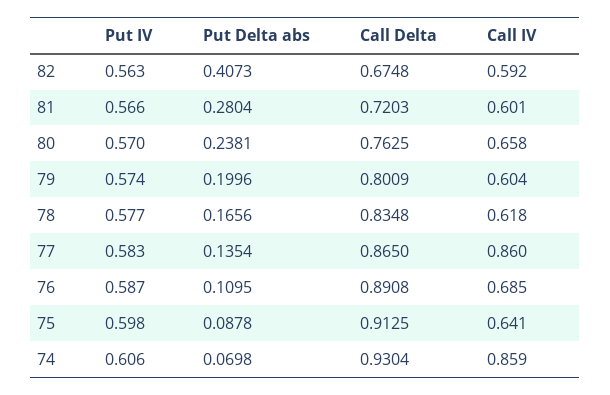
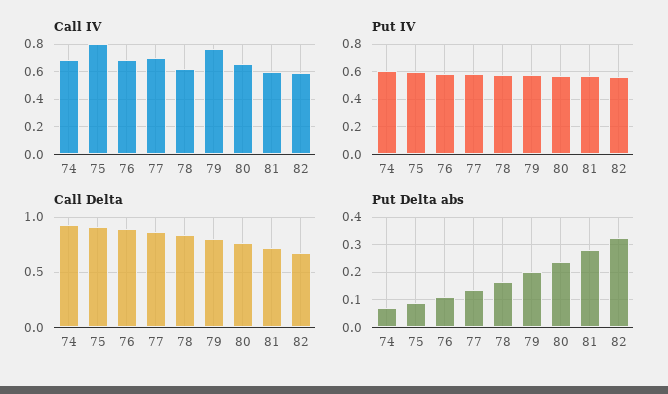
  {
    "Put IV": {
      "82": 0.563,
      "81": 0.566,
      "80": 0.57,
      "79": 0.574,
      "78": 0.577,
      "77": 0.583,
      "76": 0.587,
      "75": 0.598,
      "74": 0.606
    },
    "Put Delta abs": {
-     "82": 0.4073,
+     "82": 0.325,
      "81": 0.2804,
      "80": 0.2381,
      "79": 0.1996,
      "78": 0.1656,
      "77": 0.1354,
      "76": 0.1095,
      "75": 0.0878,
      "74": 0.0698
    },
    "Call Delta": {
      "82": 0.6748,
      "81": 0.7203,
      "80": 0.7625,
      "79": 0.8009,
      "78": 0.8348,
      "77": 0.865,
      "76": 0.8908,
      "75": 0.9125,
      "74": 0.9304
    },
    "Call IV": {
      "82": 0.592,
      "81": 0.601,
      "80": 0.658,
-     "79": 0.604,
+     "79": 0.75,
      "78": 0.618,
-     "77": 0.86,
+     "77": 0.7,
      "76": 0.685,
-     "75": 0.641,
+     "75": 0.8,
-     "74": 0.859
+     "74": 0.7
    }
  }

